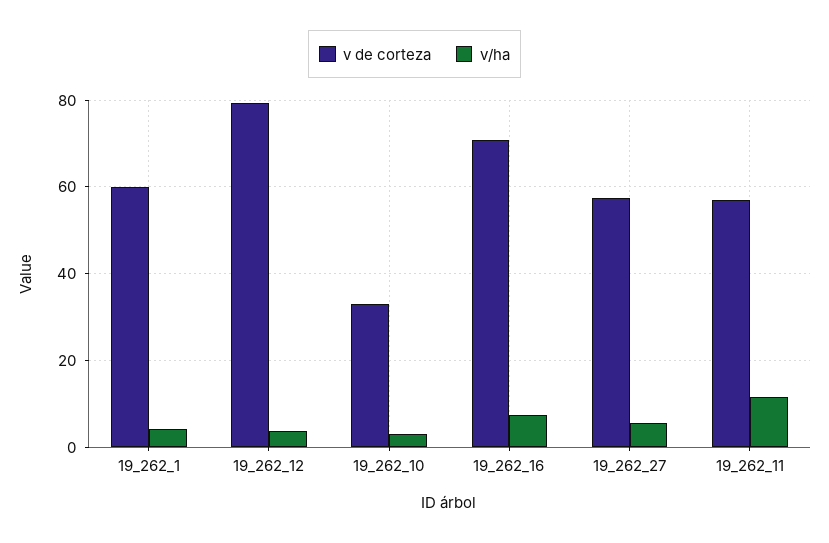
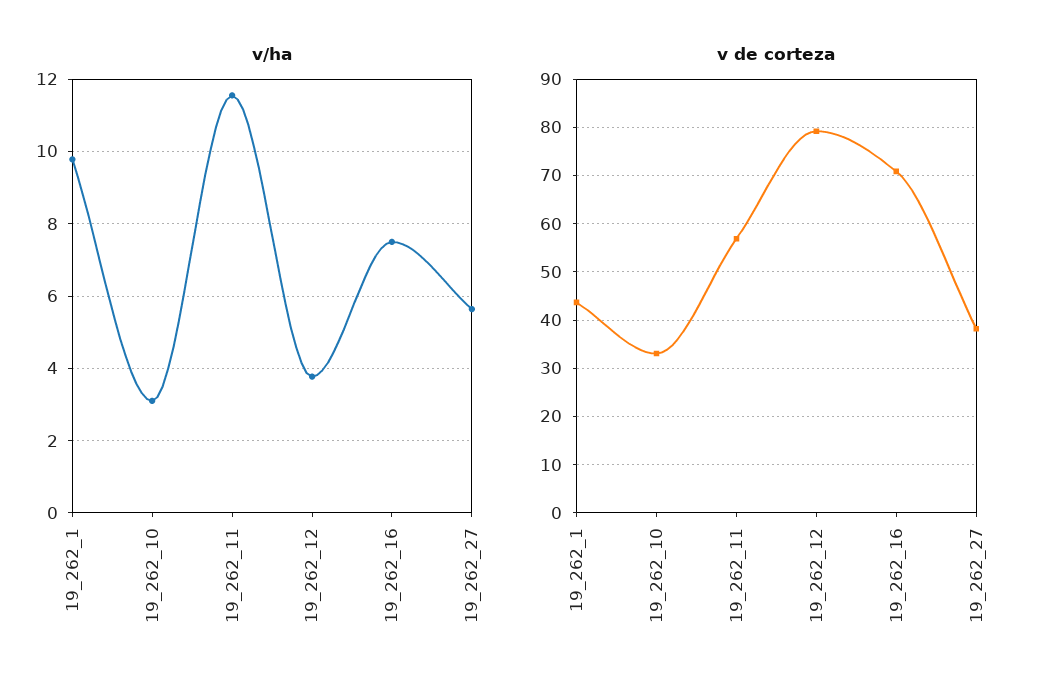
  {
    "v de corteza": {
-     "19_262_1": 60,
+     "19_262_1": 44,
      "19_262_12": 80,
      "19_262_10": 34,
      "19_262_16": 70,
-     "19_262_27": 58,
+     "19_262_27": 38,
      "19_262_11": 56
    },
    "v/ha": {
-     "19_262_1": 4,
+     "19_262_1": 9.8,
      "19_262_12": 3.8,
      "19_262_10": 3.2,
      "19_262_16": 7.6,
      "19_262_27": 5.6,
      "19_262_11": 11.6
    }
  }

